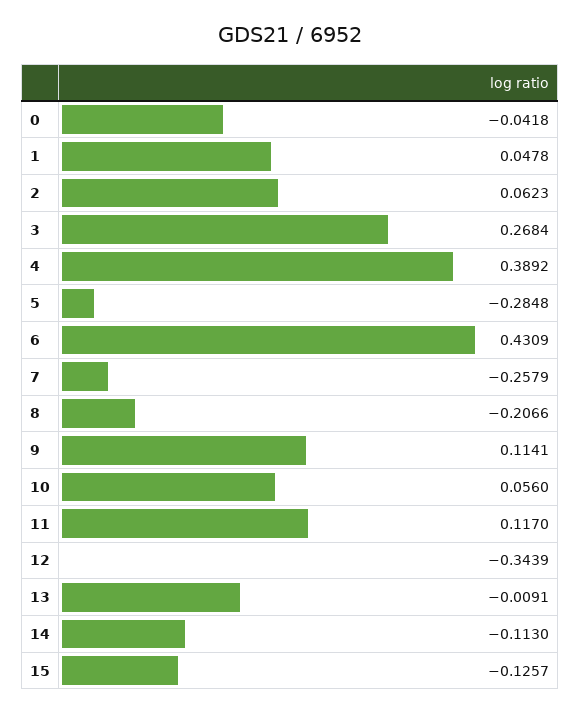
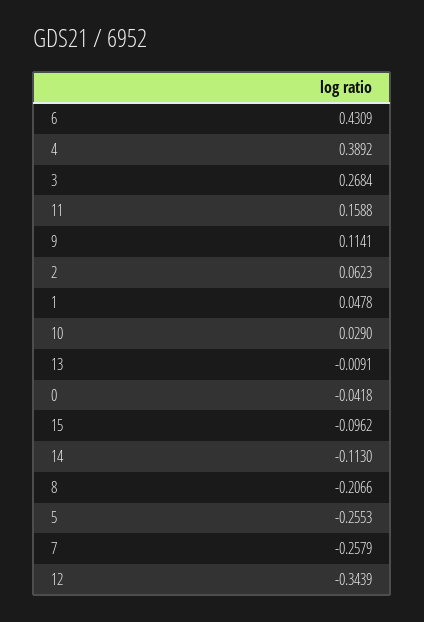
  {
    "0": -0.0418,
    "1": 0.0478,
    "2": 0.0623,
    "3": 0.2684,
    "4": 0.3892,
-   "5": -0.2848,
+   "5": -0.2553,
    "6": 0.4309,
    "7": -0.2579,
    "8": -0.2066,
    "9": 0.1141,
-   "10": 0.056,
+   "10": 0.029,
-   "11": 0.117,
+   "11": 0.1588,
    "12": -0.3439,
    "13": -0.0091,
    "14": -0.113,
-   "15": -0.1257
+   "15": -0.0962
  }

